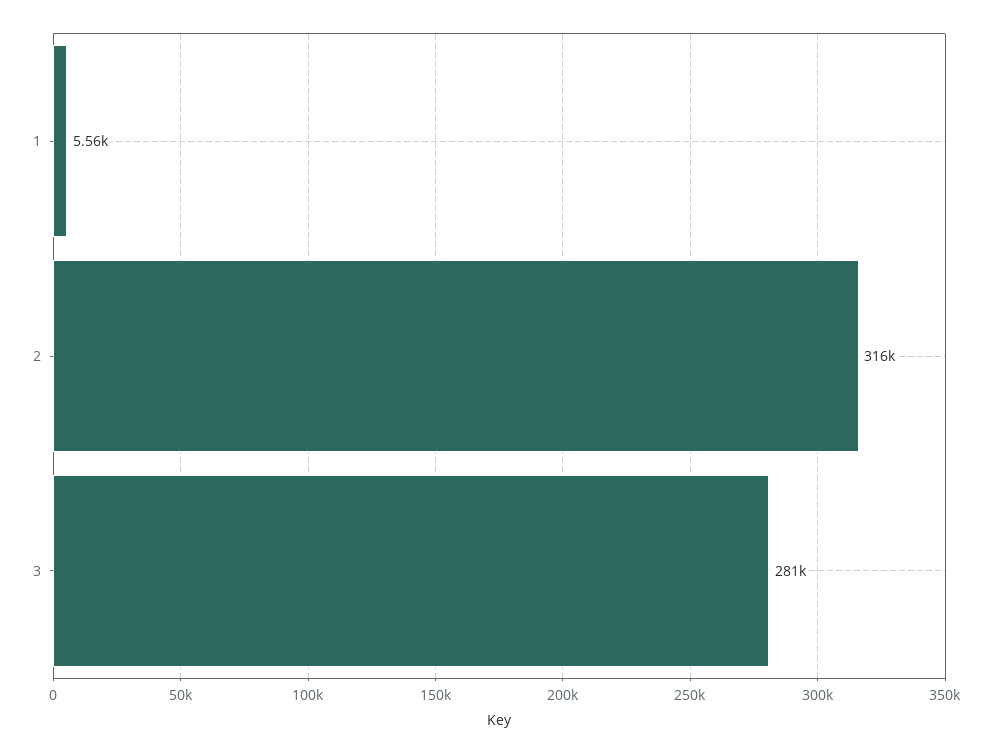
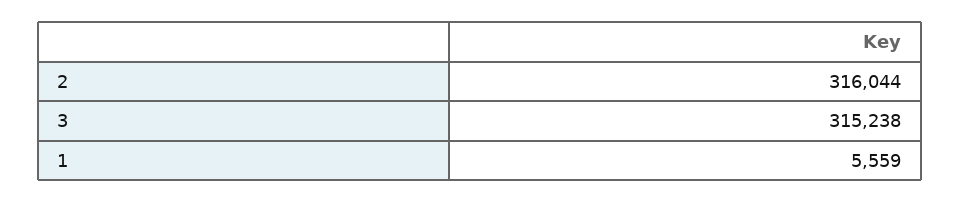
  {
    "1": 5559,
    "2": 316044,
-   "3": 281000
+   "3": 315238
  }

